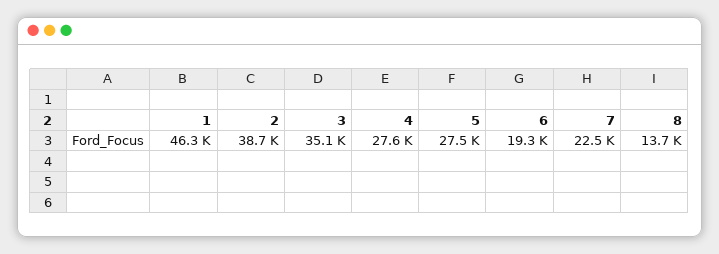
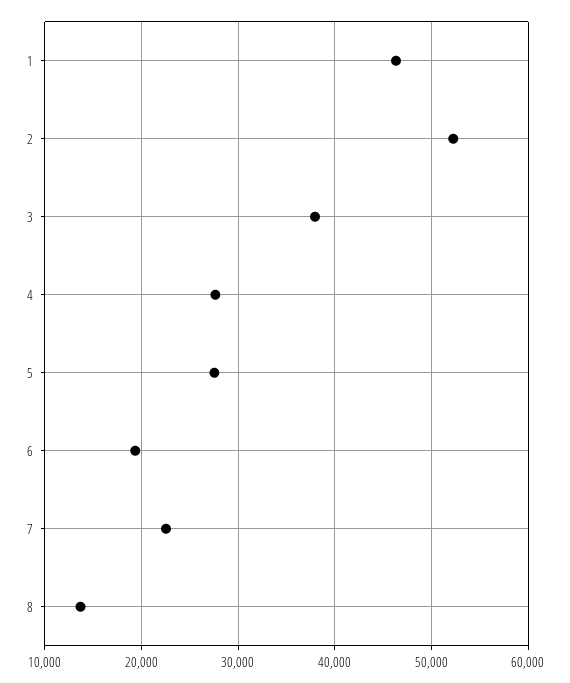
  {
    "1": 46300,
-   "2": 38700,
+   "2": 52000,
-   "3": 35100,
+   "3": 38000,
    "4": 27600,
    "5": 27500,
    "6": 19300,
    "7": 22500,
    "8": 13700
  }

